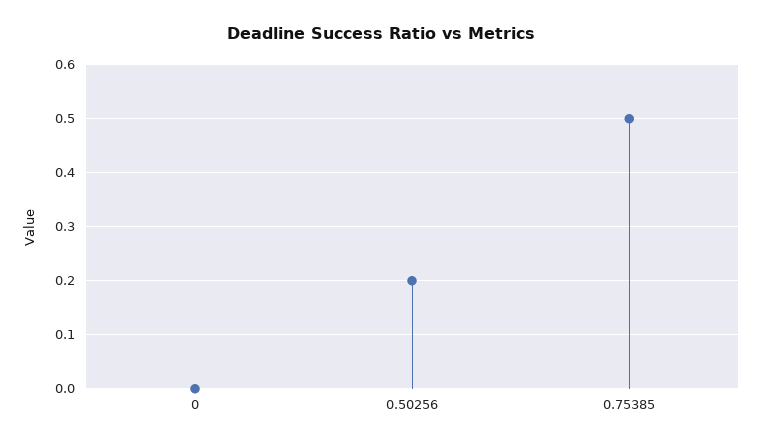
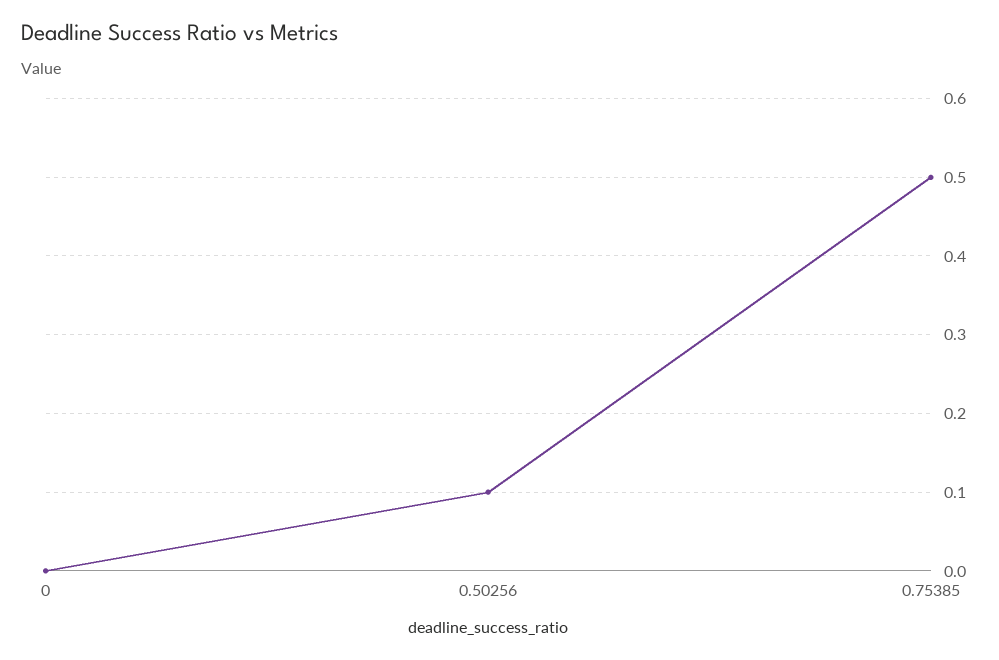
  {
    "0": 0,
-   "0.50256": 0.2,
+   "0.50256": 0.1,
    "0.75385": 0.5
  }

